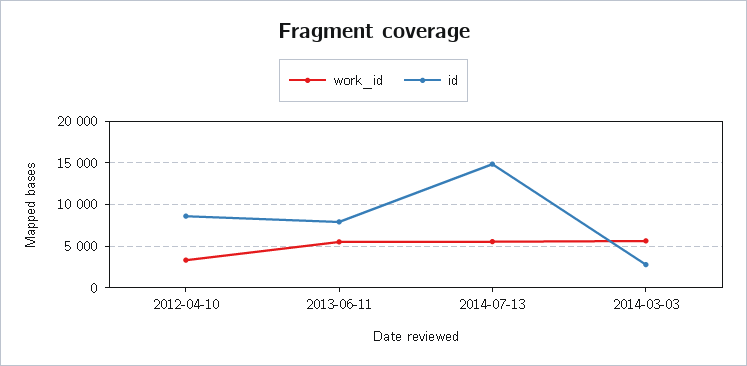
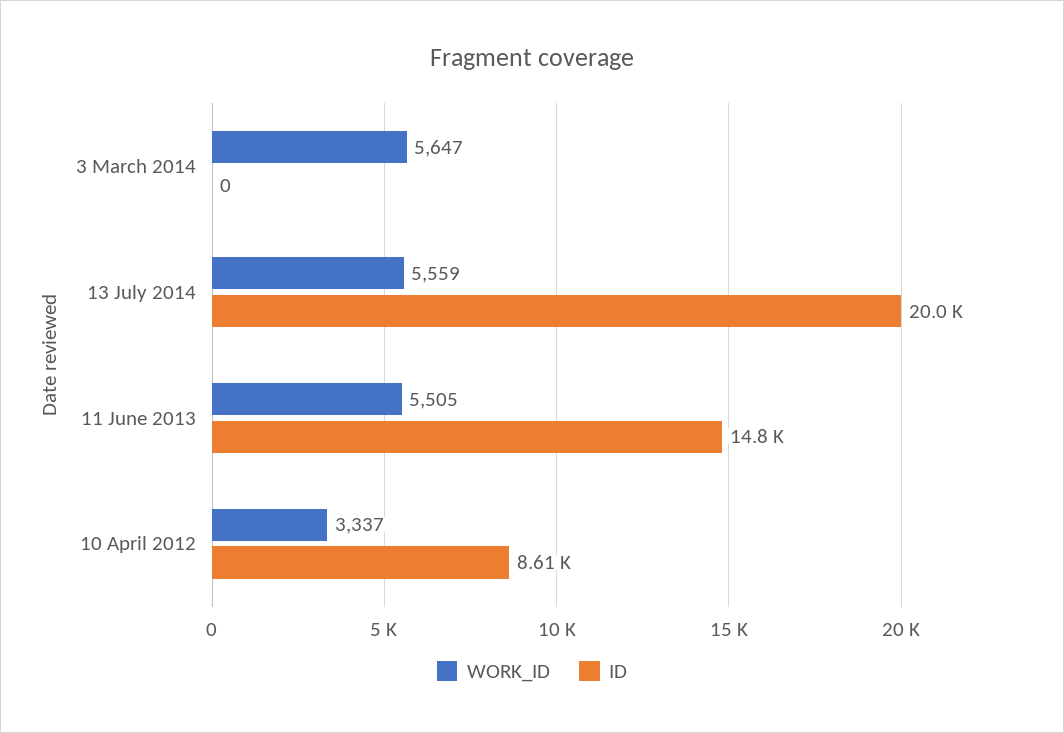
  {
    "work_id": {
      "2012-04-10": 3337,
      "2013-06-11": 5505,
      "2014-07-13": 5559,
      "2014-03-03": 5647
    },
    "id": {
      "2012-04-10": 8610,
-     "2013-06-11": 8000,
+     "2013-06-11": 14800,
-     "2014-07-13": 15000,
+     "2014-07-13": 20000,
-     "2014-03-03": 3000
+     "2014-03-03": 0
    }
  }

